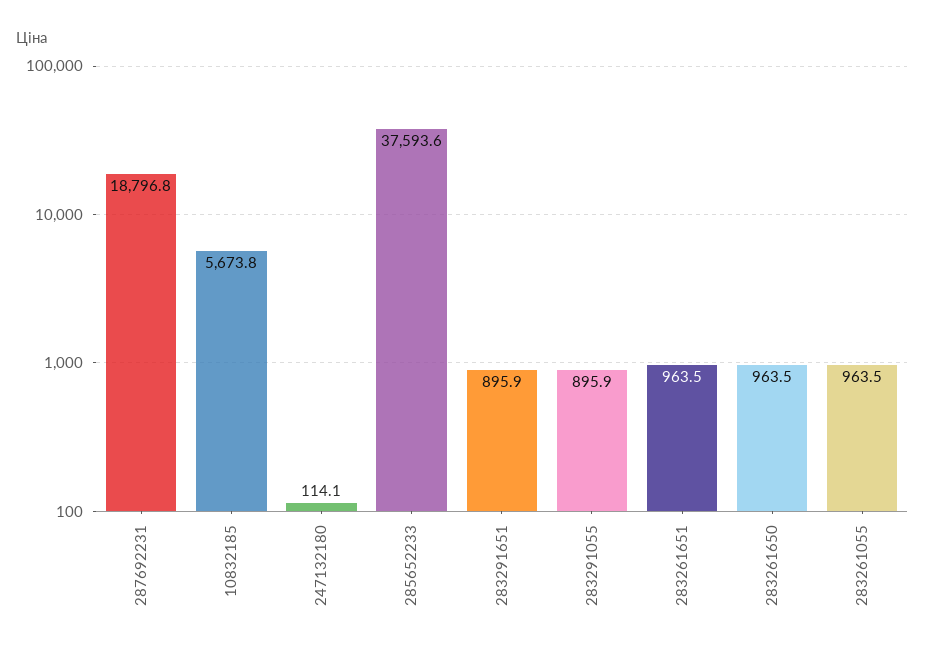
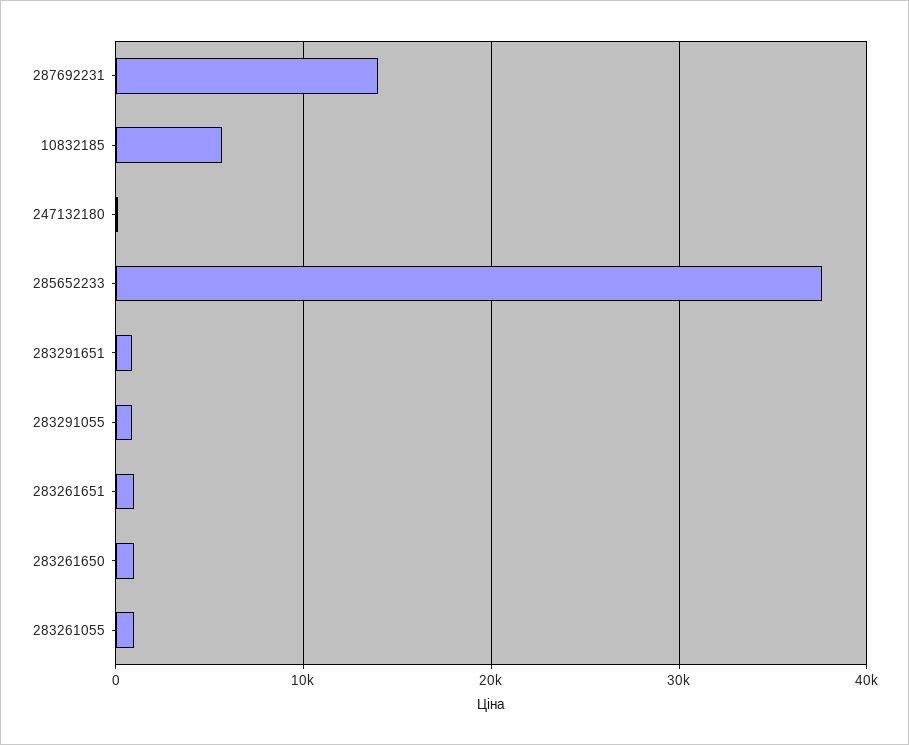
  {
-   "287692231": 18796.8,
+   "287692231": 14000,
    "10832185": 5673.8,
    "247132180": 114.1,
    "285652233": 37593.6,
    "283291651": 895.9,
    "283291055": 895.9,
    "283261651": 963.5,
    "283261650": 963.5,
    "283261055": 963.5
  }

